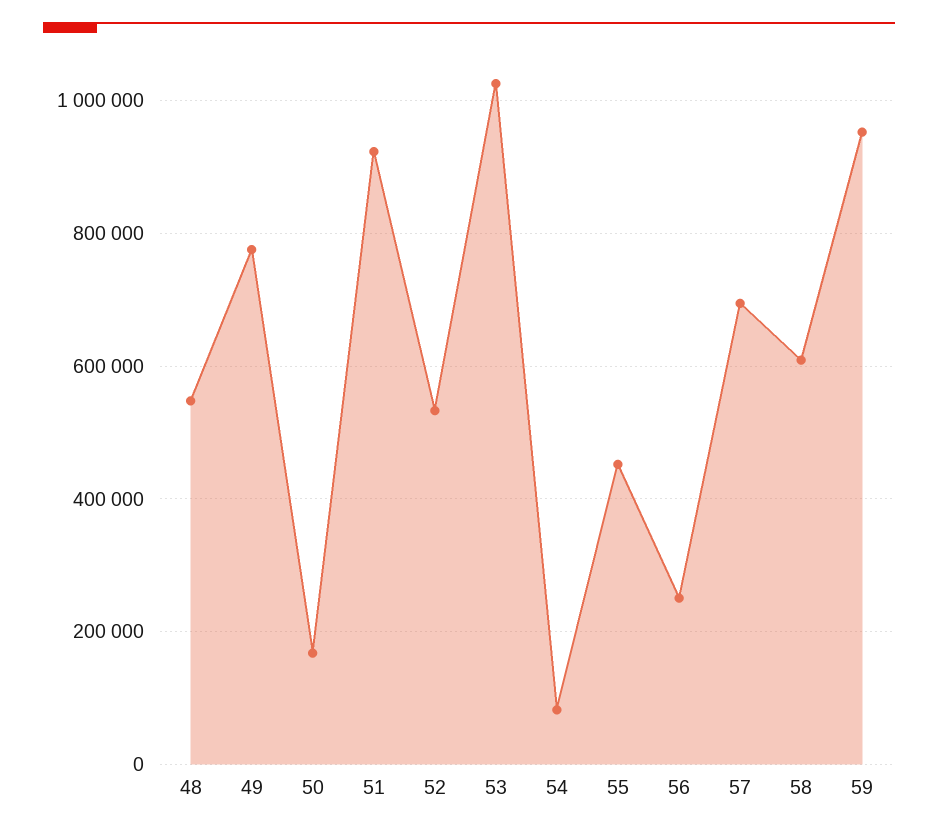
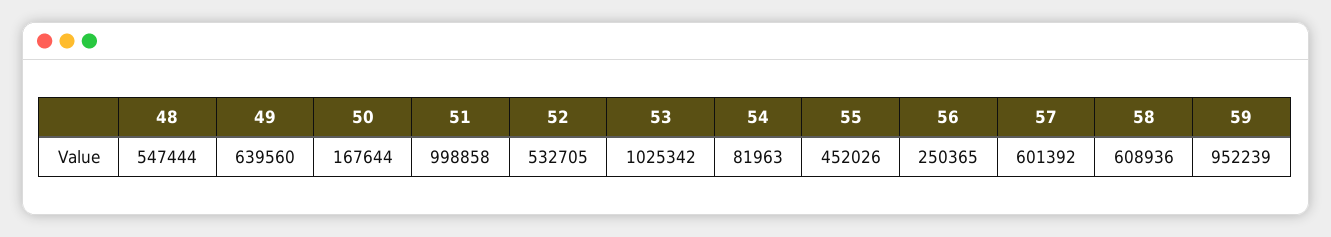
  {
    "48": 547444,
-   "49": 780000,
+   "49": 639560,
    "50": 167644,
-   "51": 920000,
+   "51": 998858,
    "52": 532705,
    "53": 1025342,
    "54": 81963,
    "55": 452026,
    "56": 250365,
-   "57": 700000,
+   "57": 601392,
    "58": 608936,
    "59": 952239
  }

